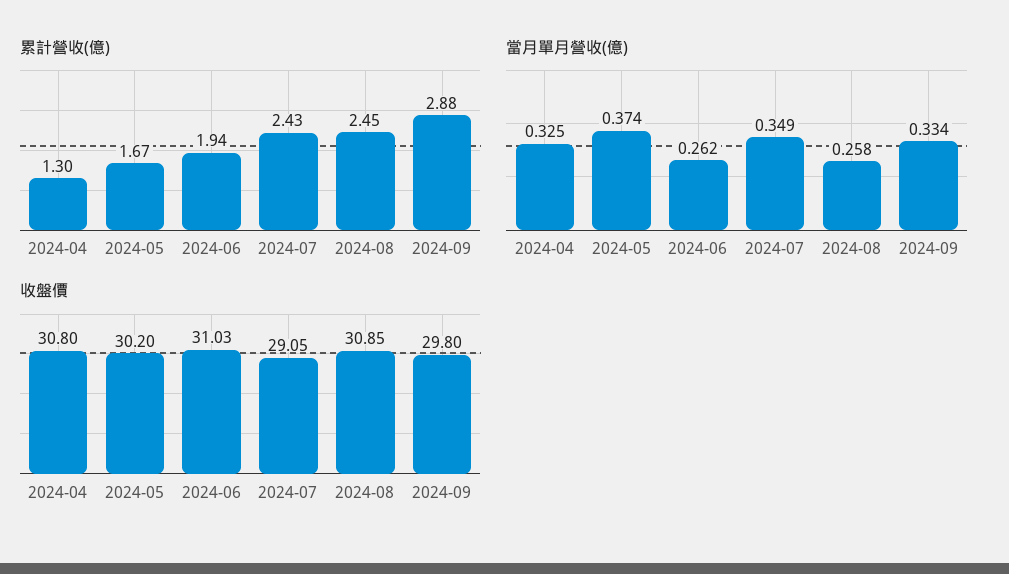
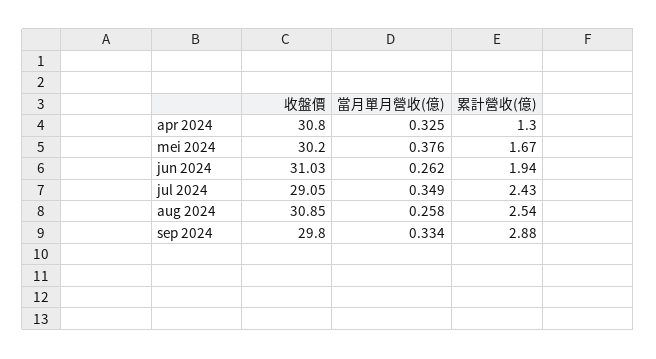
  {
    "累計營收(億)": {
      "2024-04": 1.3,
      "2024-05": 1.67,
      "2024-06": 1.94,
      "2024-07": 2.43,
-     "2024-08": 2.45,
+     "2024-08": 2.54,
      "2024-09": 2.88
    },
    "當月單月營收(億)": {
      "2024-04": 0.325,
-     "2024-05": 0.374,
+     "2024-05": 0.376,
      "2024-06": 0.262,
      "2024-07": 0.349,
      "2024-08": 0.258,
      "2024-09": 0.334
    },
    "收盤價": {
      "2024-04": 30.8,
      "2024-05": 30.2,
      "2024-06": 31.03,
      "2024-07": 29.05,
      "2024-08": 30.85,
      "2024-09": 29.8
    }
  }

